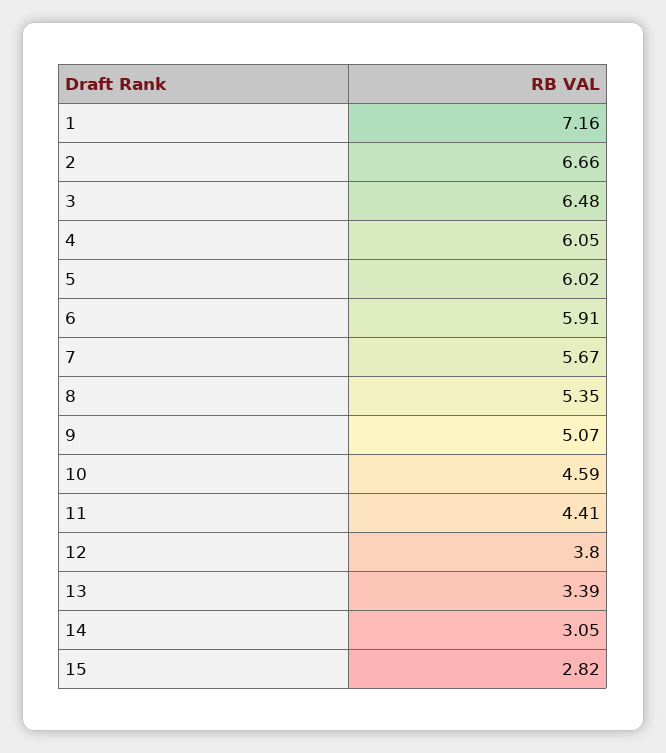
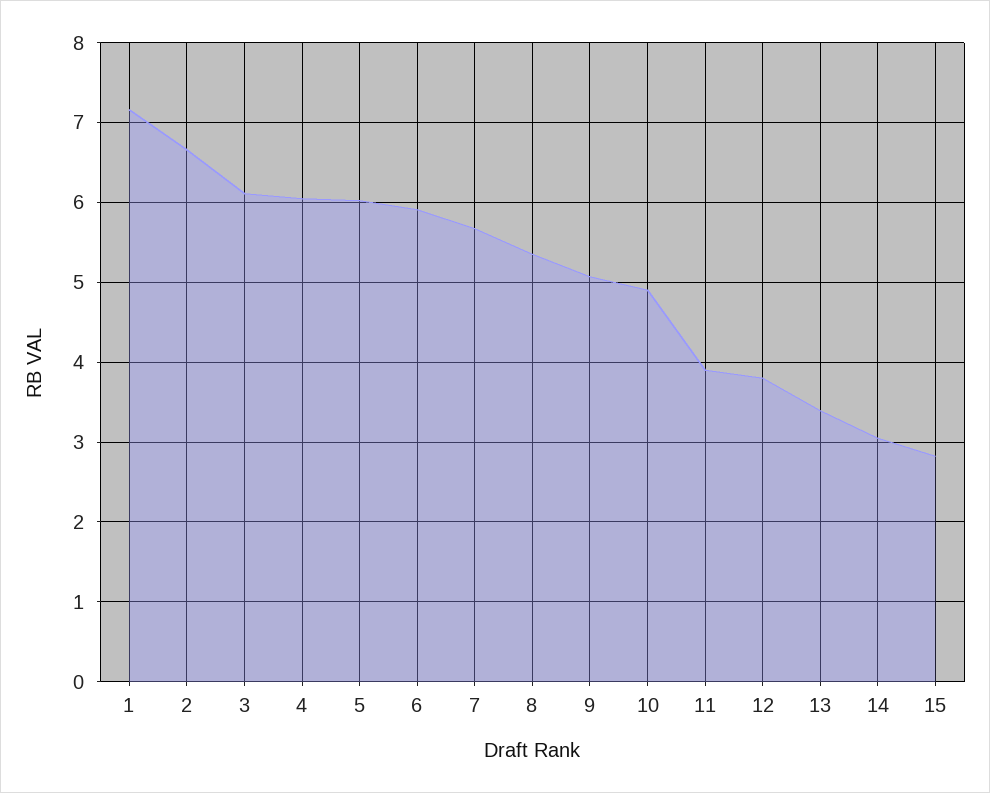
  {
    "1": 7.16,
    "2": 6.66,
-   "3": 6.48,
+   "3": 6.1,
    "4": 6.05,
    "5": 6.02,
    "6": 5.91,
    "7": 5.67,
    "8": 5.35,
    "9": 5.07,
-   "10": 4.59,
+   "10": 4.9,
-   "11": 4.41,
+   "11": 3.9,
    "12": 3.8,
    "13": 3.39,
    "14": 3.05,
    "15": 2.82
  }

